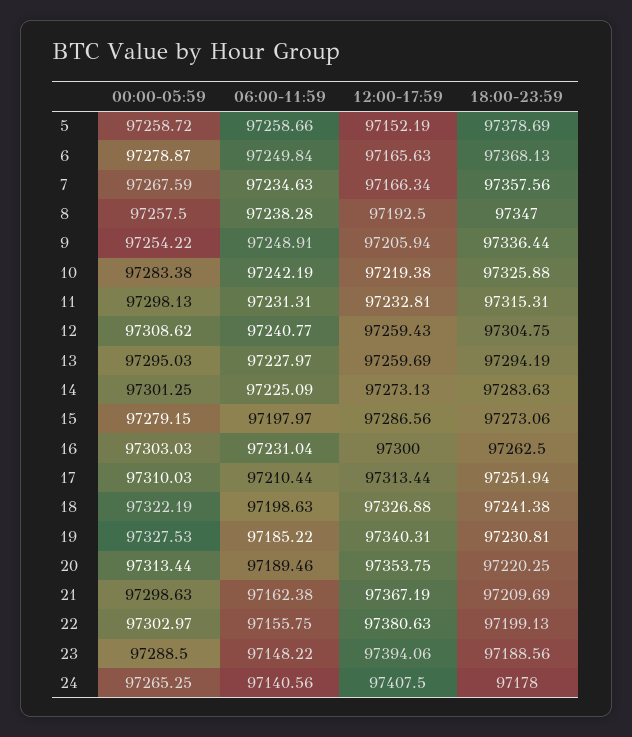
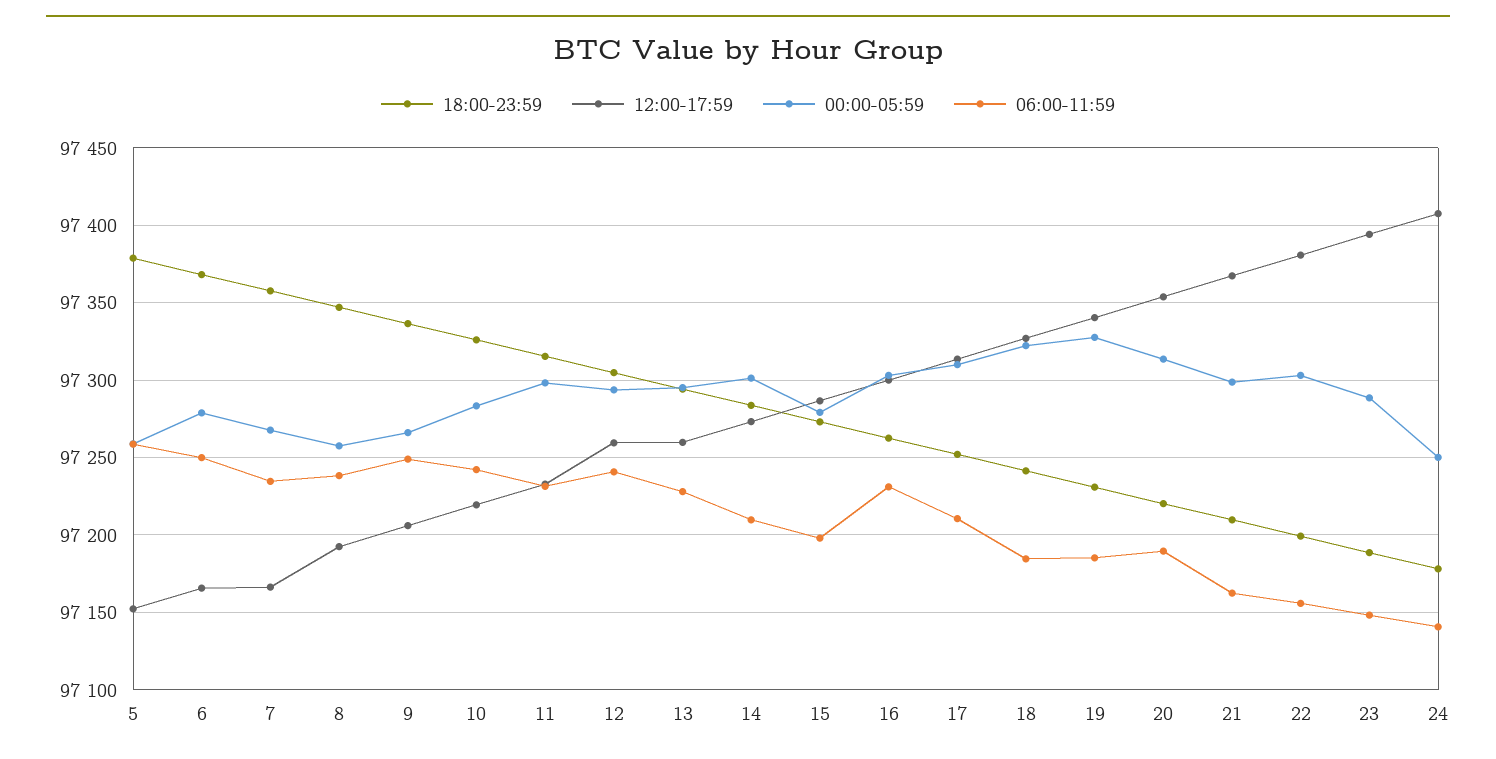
  {
    "00:00-05:59": {
      "5": 97258.72,
      "6": 97278.87,
      "7": 97267.59,
      "8": 97257.5,
-     "9": 97254.22,
+     "9": 97265,
      "10": 97283.38,
      "11": 97298.13,
-     "12": 97308.62,
+     "12": 97295,
      "13": 97295.03,
      "14": 97301.25,
      "15": 97279.15,
      "16": 97303.03,
      "17": 97310.03,
      "18": 97322.19,
      "19": 97327.53,
      "20": 97313.44,
      "21": 97298.63,
      "22": 97302.97,
      "23": 97288.5,
-     "24": 97265.25
+     "24": 97250
    },
    "06:00-11:59": {
      "5": 97258.66,
      "6": 97249.84,
      "7": 97234.63,
      "8": 97238.28,
      "9": 97248.91,
      "10": 97242.19,
      "11": 97231.31,
      "12": 97240.77,
      "13": 97227.97,
-     "14": 97225.09,
+     "14": 97210,
      "15": 97197.97,
      "16": 97231.04,
      "17": 97210.44,
-     "18": 97198.63,
+     "18": 97185,
      "19": 97185.22,
      "20": 97189.46,
      "21": 97162.38,
      "22": 97155.75,
      "23": 97148.22,
      "24": 97140.56
    },
    "12:00-17:59": {
      "5": 97152.19,
      "6": 97165.63,
      "7": 97166.34,
      "8": 97192.5,
      "9": 97205.94,
      "10": 97219.38,
      "11": 97232.81,
      "12": 97259.43,
      "13": 97259.69,
      "14": 97273.13,
      "15": 97286.56,
      "16": 97300,
      "17": 97313.44,
      "18": 97326.88,
      "19": 97340.31,
      "20": 97353.75,
      "21": 97367.19,
      "22": 97380.63,
      "23": 97394.06,
      "24": 97407.5
    },
    "18:00-23:59": {
      "5": 97378.69,
      "6": 97368.13,
      "7": 97357.56,
      "8": 97347,
      "9": 97336.44,
      "10": 97325.88,
      "11": 97315.31,
      "12": 97304.75,
      "13": 97294.19,
      "14": 97283.63,
      "15": 97273.06,
      "16": 97262.5,
      "17": 97251.94,
      "18": 97241.38,
      "19": 97230.81,
      "20": 97220.25,
      "21": 97209.69,
      "22": 97199.13,
      "23": 97188.56,
      "24": 97178
    }
  }

